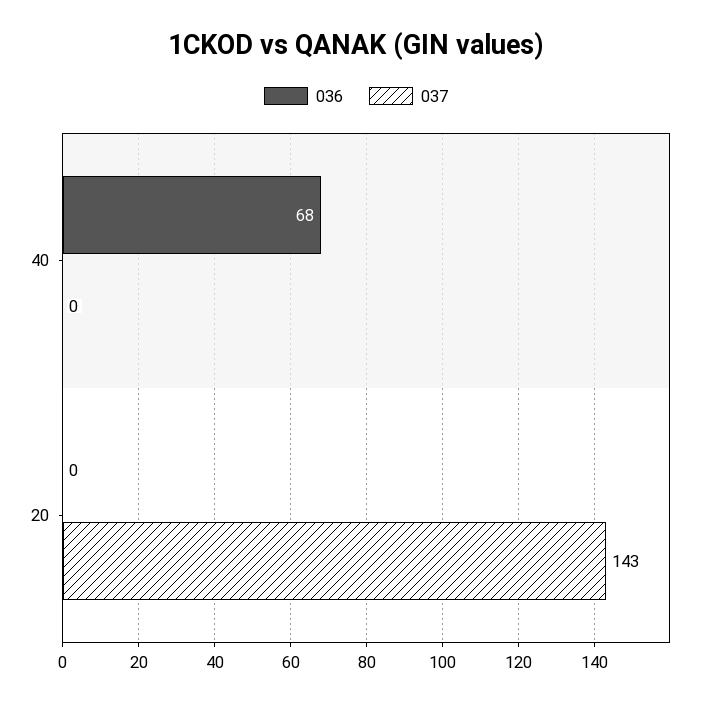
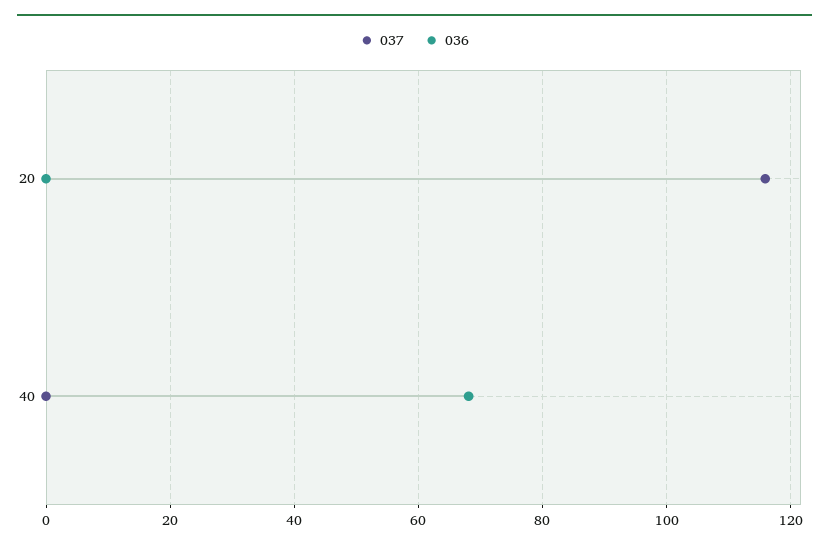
  {
    "036": {
      "40": 68,
      "20": 0
    },
    "037": {
      "40": 0,
-     "20": 143
+     "20": 116
    }
  }

